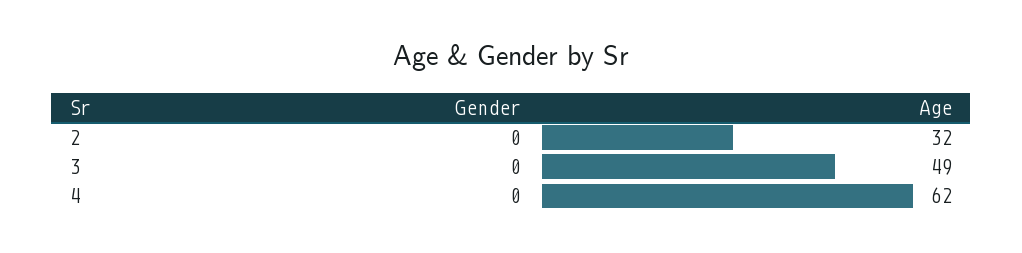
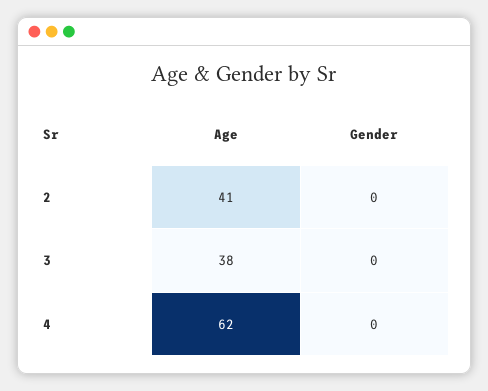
  {
    "Gender": {
      "2": 0,
      "3": 0,
      "4": 0
    },
    "Age": {
-     "2": 32,
+     "2": 41,
-     "3": 49,
+     "3": 38,
      "4": 62
    }
  }

